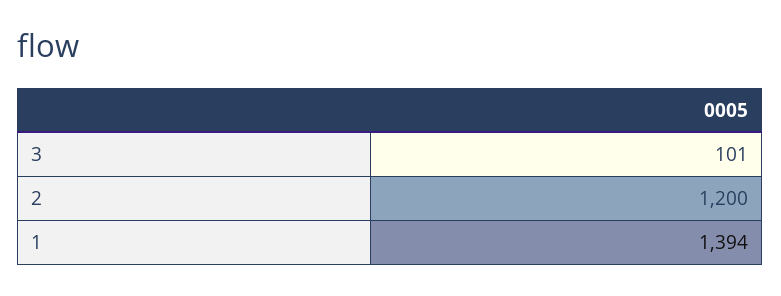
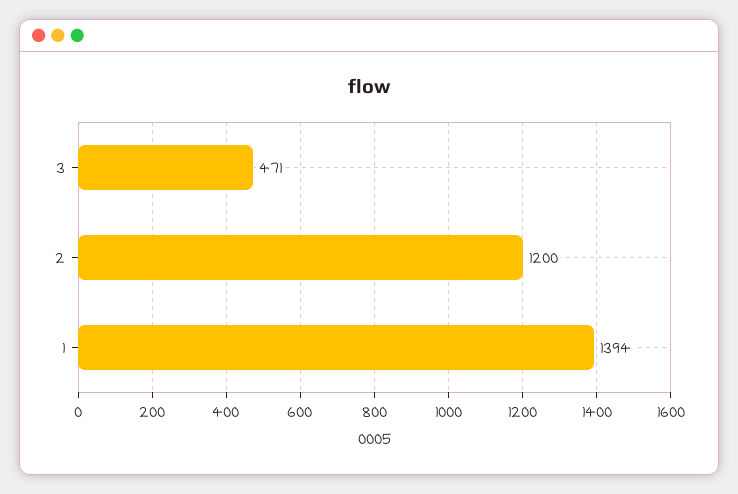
  {
-   "3": 101,
+   "3": 471,
    "2": 1200,
    "1": 1394
  }

